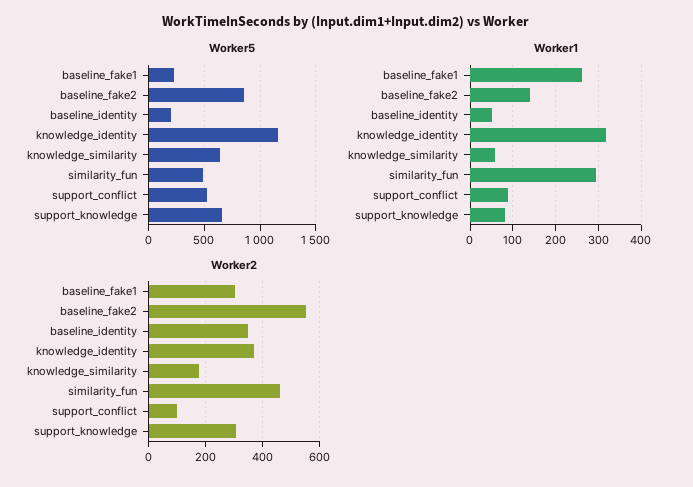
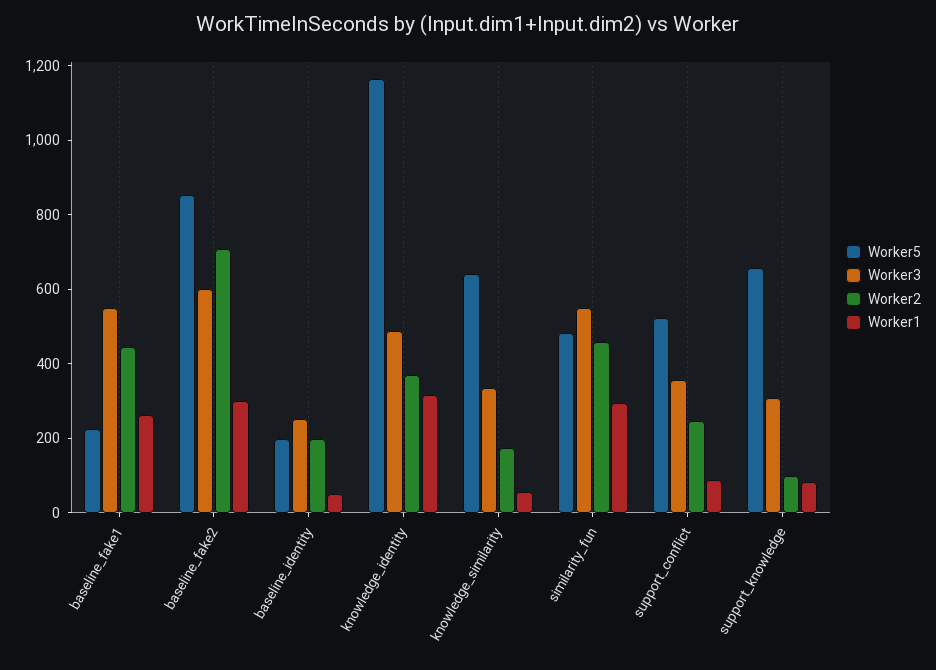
  {
    "Worker5": {
      "baseline_fake1": 200,
      "baseline_fake2": 850,
      "baseline_identity": 200,
      "knowledge_identity": 1150,
      "knowledge_similarity": 650,
      "similarity_fun": 500,
      "support_conflict": 500,
      "support_knowledge": 650
    },
    "Worker1": {
      "baseline_fake1": 260,
-     "baseline_fake2": 140,
+     "baseline_fake2": 300,
      "baseline_identity": 60,
      "knowledge_identity": 320,
      "knowledge_similarity": 60,
      "similarity_fun": 300,
      "support_conflict": 80,
      "support_knowledge": 80
    },
    "Worker2": {
-     "baseline_fake1": 300,
+     "baseline_fake1": 450,
-     "baseline_fake2": 550,
+     "baseline_fake2": 700,
-     "baseline_identity": 350,
+     "baseline_identity": 200,
      "knowledge_identity": 375,
      "knowledge_similarity": 175,
      "similarity_fun": 450,
-     "support_conflict": 100,
+     "support_conflict": 250,
-     "support_knowledge": 300
+     "support_knowledge": 100
-   }
+   },
+   "Worker3": {
+     "baseline_fake1": 550,
+     "baseline_fake2": 600,
+     "baseline_identity": 250,
+     "knowledge_identity": 500,
+     "knowledge_similarity": 350,
+     "similarity_fun": 550,
+     "support_conflict": 350,
+     "support_knowledge": 300
+   }
  }

